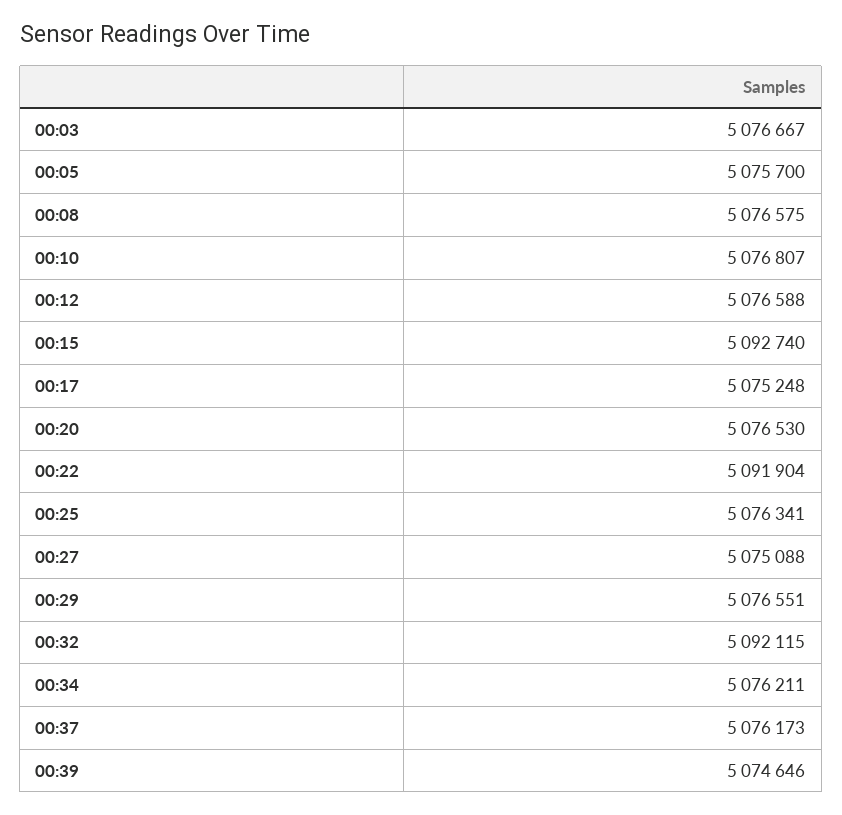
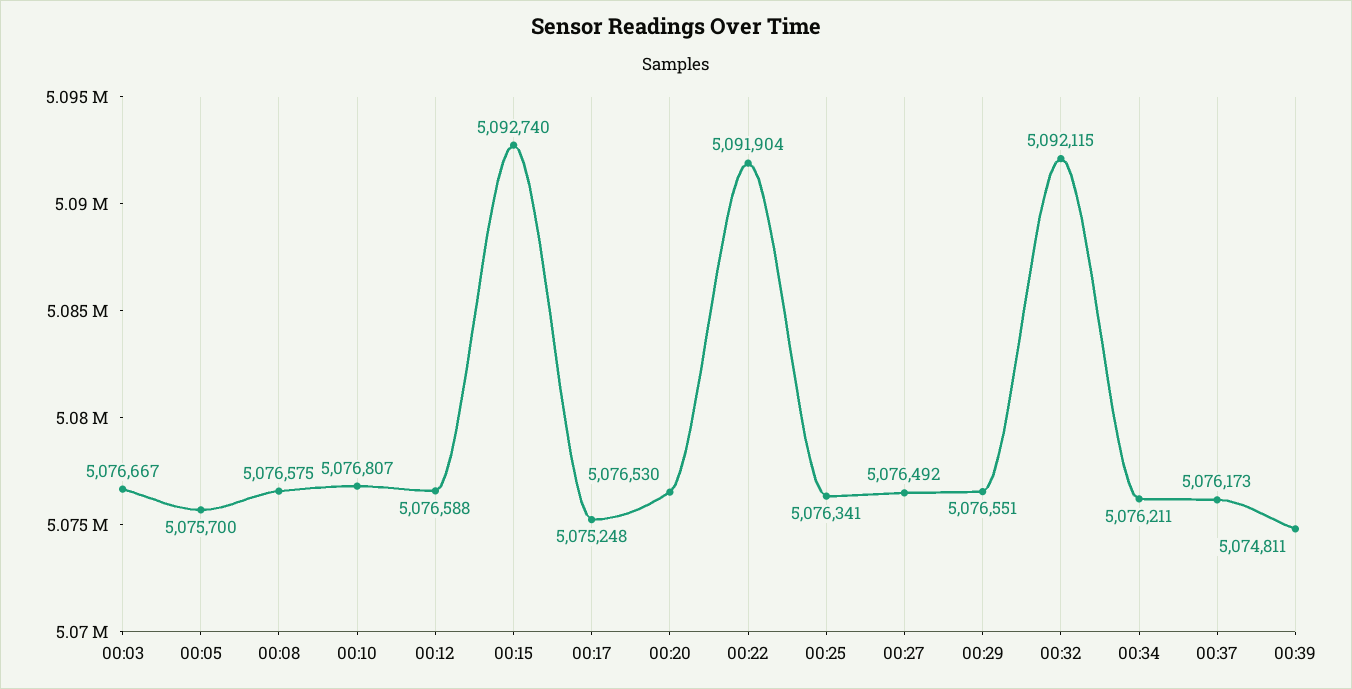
  {
    "00:03": 5076667,
    "00:05": 5075700,
    "00:08": 5076575,
    "00:10": 5076807,
    "00:12": 5076588,
    "00:15": 5092740,
    "00:17": 5075248,
    "00:20": 5076530,
    "00:22": 5091904,
    "00:25": 5076341,
-   "00:27": 5075088,
+   "00:27": 5076492,
    "00:29": 5076551,
    "00:32": 5092115,
    "00:34": 5076211,
    "00:37": 5076173,
-   "00:39": 5074646
+   "00:39": 5074811
  }

